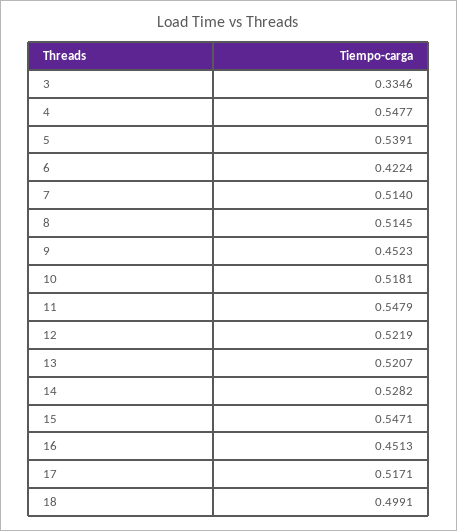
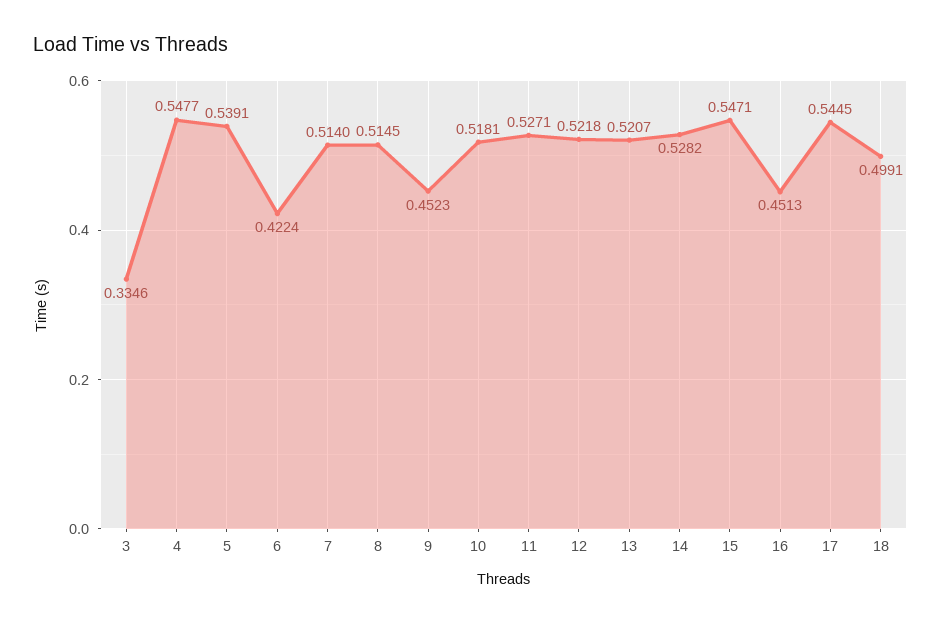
  {
    "3": 0.3346,
    "4": 0.5477,
    "5": 0.5391,
    "6": 0.4224,
    "7": 0.514,
    "8": 0.5145,
    "9": 0.4523,
    "10": 0.5181,
-   "11": 0.5479,
+   "11": 0.5271,
-   "12": 0.5219,
+   "12": 0.5218,
    "13": 0.5207,
    "14": 0.5282,
    "15": 0.5471,
    "16": 0.4513,
-   "17": 0.5171,
+   "17": 0.5445,
    "18": 0.4991
  }

